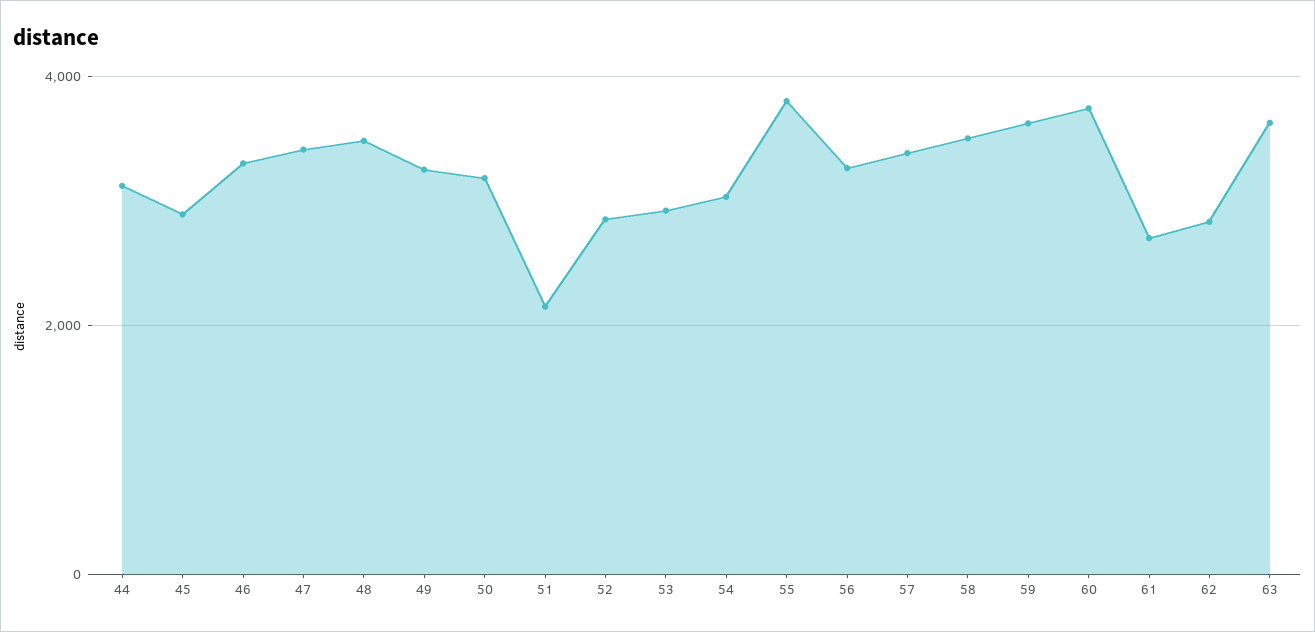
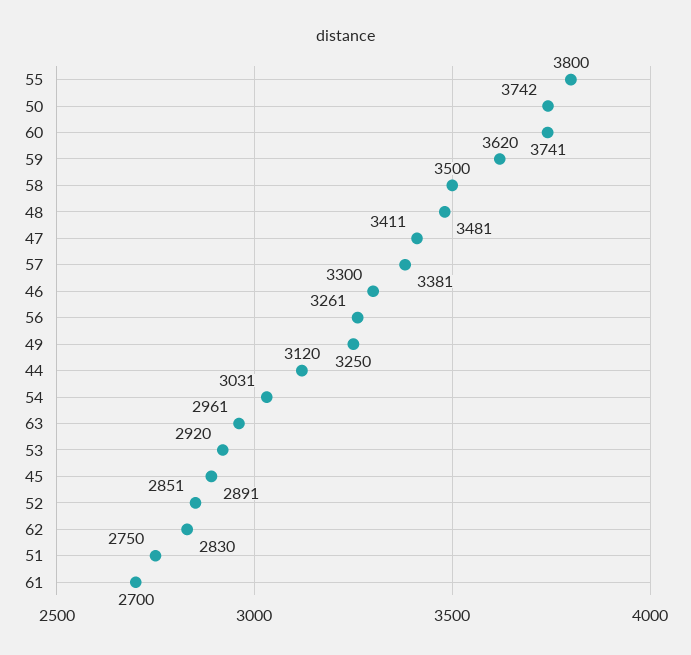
  {
    "44": 3120,
    "45": 2891,
    "46": 3300,
    "47": 3411,
    "48": 3481,
    "49": 3250,
-   "50": 3200,
+   "50": 3742,
-   "51": 2200,
+   "51": 2750,
    "52": 2851,
    "53": 2920,
    "54": 3031,
    "55": 3800,
    "56": 3261,
    "57": 3381,
    "58": 3500,
    "59": 3620,
    "60": 3741,
    "61": 2700,
    "62": 2830,
-   "63": 3600
+   "63": 2961
  }

